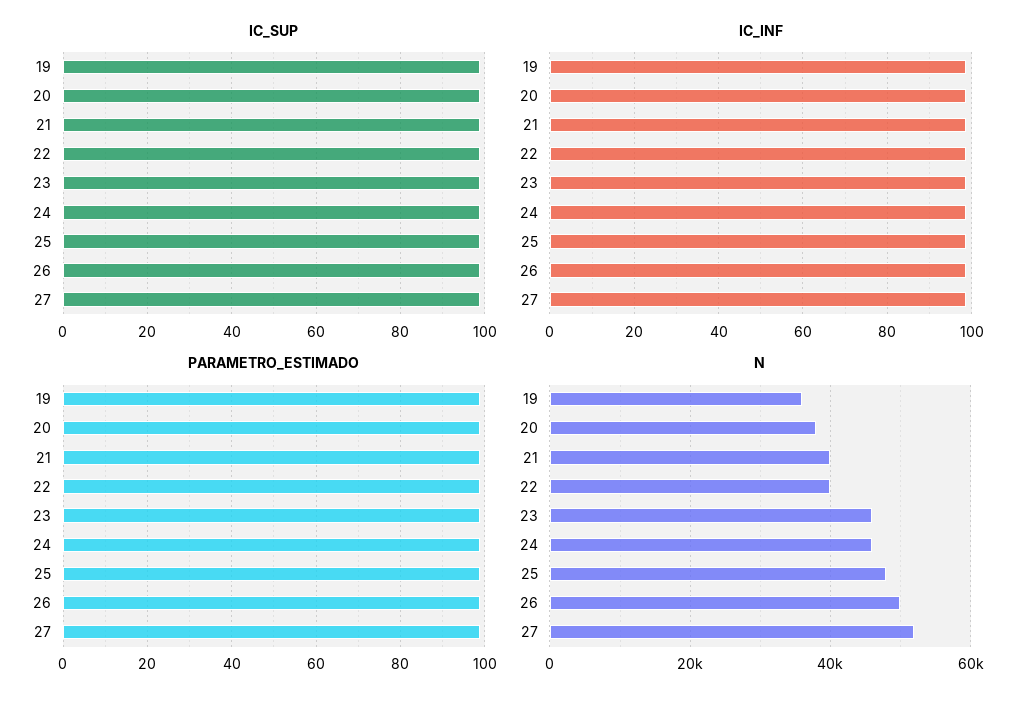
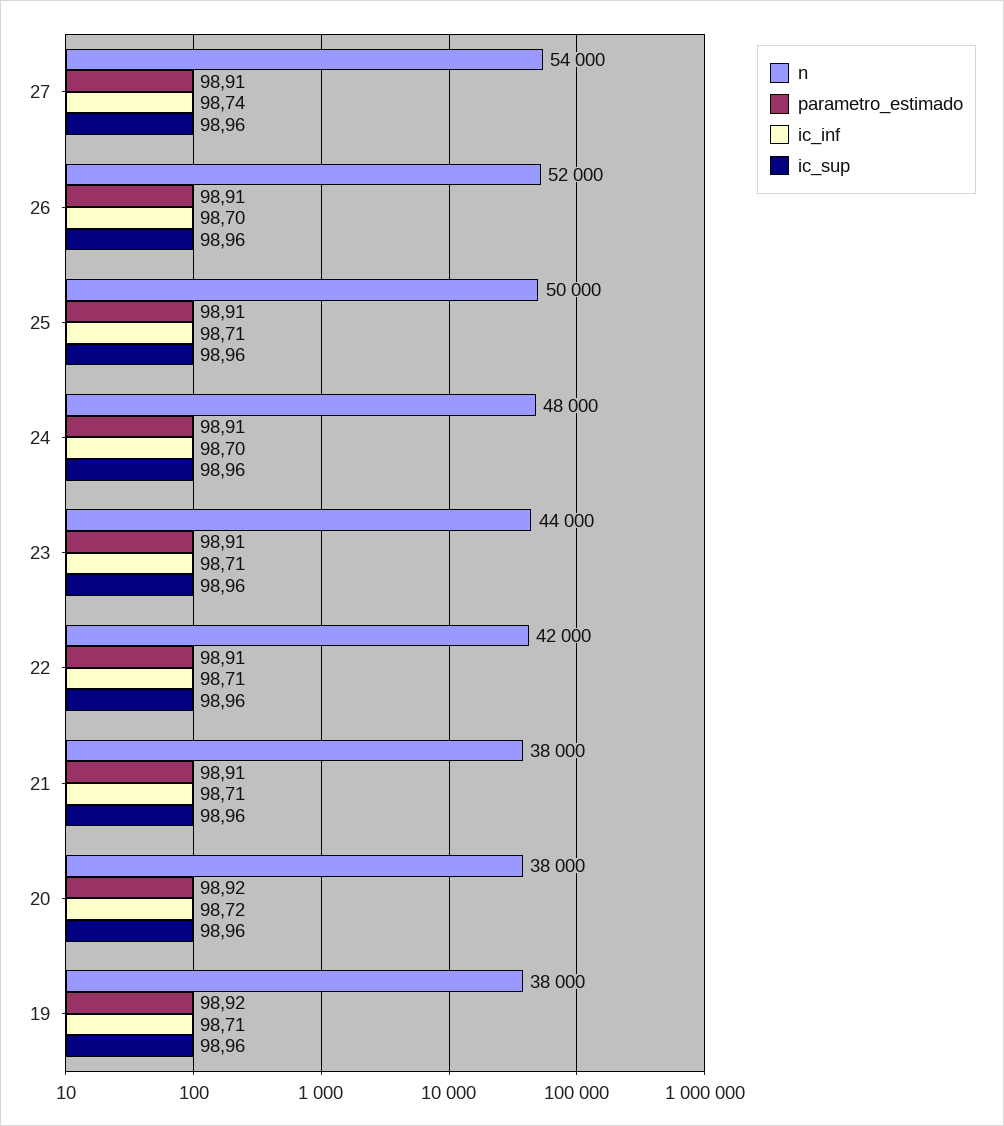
  {
    "IC_SUP": {
      "19": 98.96,
      "20": 98.96,
      "21": 98.96,
      "22": 98.96,
      "23": 98.96,
      "24": 98.96,
      "25": 98.96,
      "26": 98.96,
      "27": 98.96
    },
    "IC_INF": {
      "19": 98.71,
      "20": 98.72,
      "21": 98.71,
      "22": 98.71,
      "23": 98.71,
      "24": 98.7,
      "25": 98.71,
      "26": 98.7,
      "27": 98.74
    },
    "PARAMETRO_ESTIMADO": {
      "19": 98.92,
      "20": 98.92,
      "21": 98.91,
      "22": 98.91,
      "23": 98.91,
      "24": 98.91,
      "25": 98.91,
      "26": 98.91,
      "27": 98.91
    },
    "N": {
-     "19": 36000,
+     "19": 38000,
      "20": 38000,
-     "21": 40000,
+     "21": 38000,
-     "22": 40000,
+     "22": 42000,
-     "23": 46000,
+     "23": 44000,
-     "24": 46000,
+     "24": 48000,
-     "25": 48000,
+     "25": 50000,
-     "26": 50000,
+     "26": 52000,
-     "27": 52000
+     "27": 54000
    }
  }

